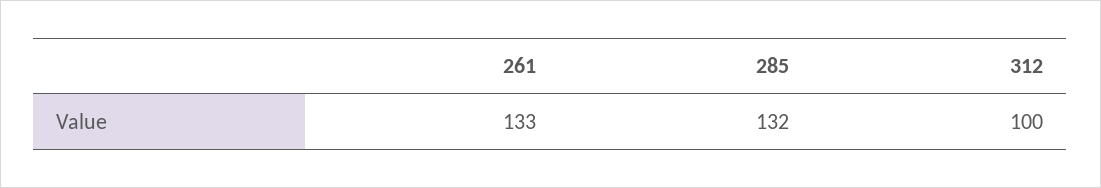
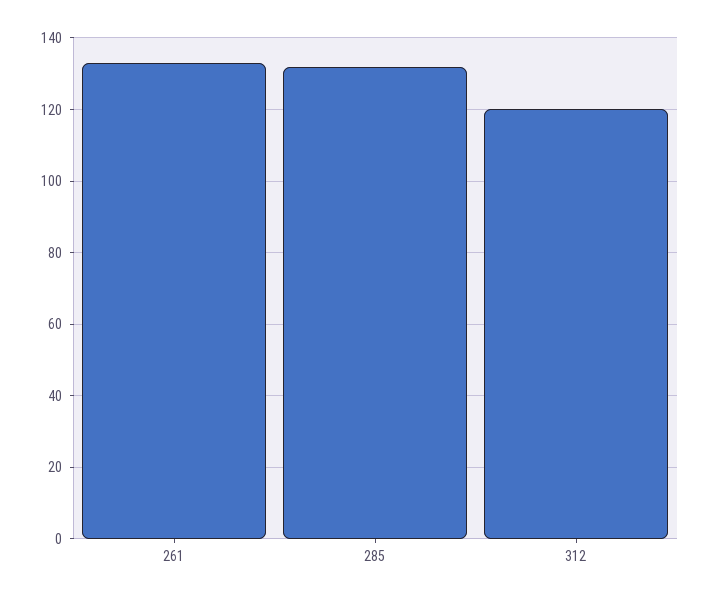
  {
    "261": 133,
    "285": 132,
-   "312": 100
+   "312": 120
  }

